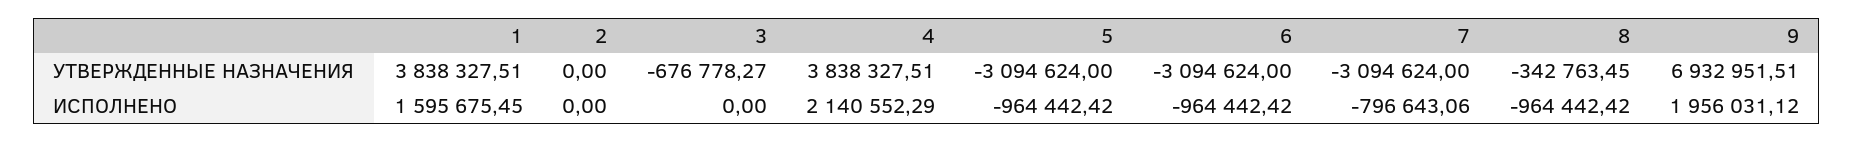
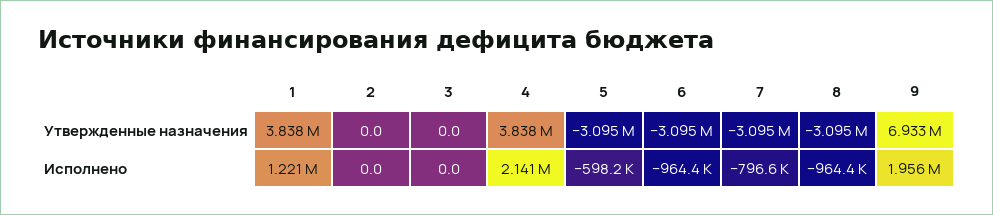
  {
    "1": {
      "УТВЕРЖДЕННЫЕ НАЗНАЧЕНИЯ": 3838327.51,
-     "ИСПОЛНЕНО": 1595675.45
+     "ИСПОЛНЕНО": 1221000
    },
    "2": {
      "УТВЕРЖДЕННЫЕ НАЗНАЧЕНИЯ": 0,
      "ИСПОЛНЕНО": 0
    },
    "3": {
-     "УТВЕРЖДЕННЫЕ НАЗНАЧЕНИЯ": -676778.27,
+     "УТВЕРЖДЕННЫЕ НАЗНАЧЕНИЯ": 0,
      "ИСПОЛНЕНО": 0
    },
    "4": {
      "УТВЕРЖДЕННЫЕ НАЗНАЧЕНИЯ": 3838327.51,
      "ИСПОЛНЕНО": 2140552.29
    },
    "5": {
      "УТВЕРЖДЕННЫЕ НАЗНАЧЕНИЯ": -3094624,
-     "ИСПОЛНЕНО": -964442.42
+     "ИСПОЛНЕНО": -598200
    },
    "6": {
      "УТВЕРЖДЕННЫЕ НАЗНАЧЕНИЯ": -3094624,
      "ИСПОЛНЕНО": -964442.42
    },
    "7": {
      "УТВЕРЖДЕННЫЕ НАЗНАЧЕНИЯ": -3094624,
      "ИСПОЛНЕНО": -796643.06
    },
    "8": {
-     "УТВЕРЖДЕННЫЕ НАЗНАЧЕНИЯ": -342763.45,
+     "УТВЕРЖДЕННЫЕ НАЗНАЧЕНИЯ": -3095000,
      "ИСПОЛНЕНО": -964442.42
    },
    "9": {
      "УТВЕРЖДЕННЫЕ НАЗНАЧЕНИЯ": 6932951.51,
      "ИСПОЛНЕНО": 1956031.12
    }
  }

